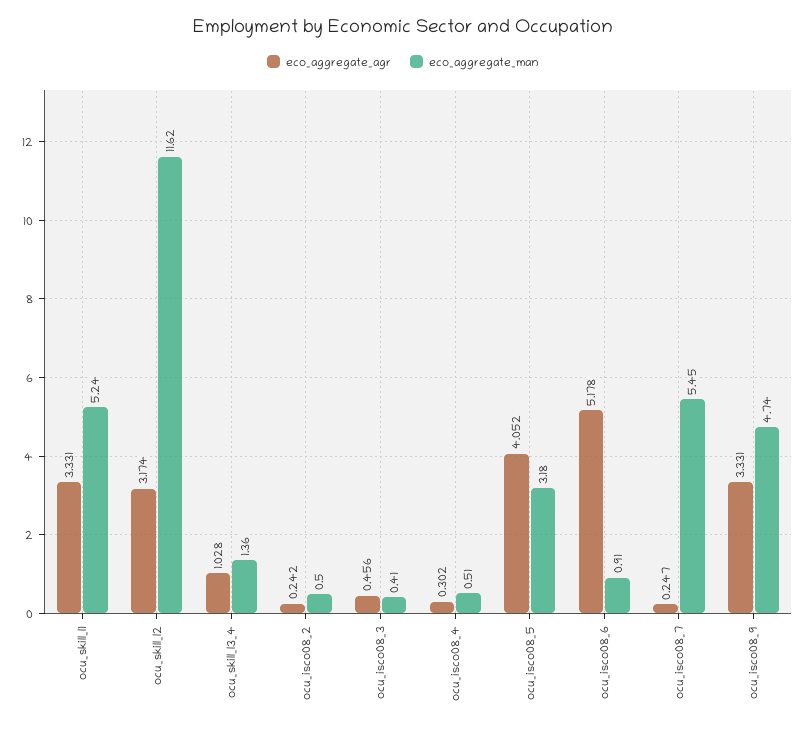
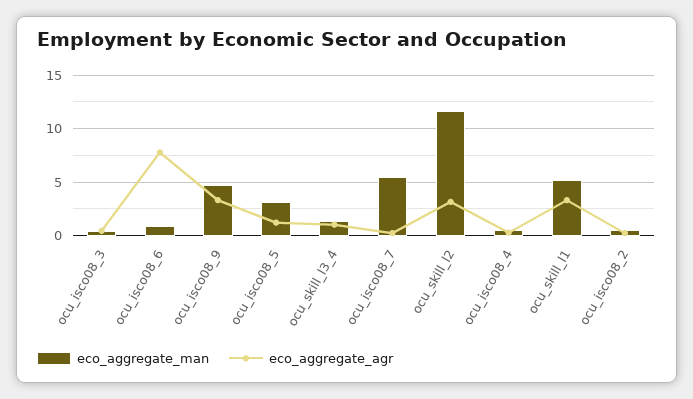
  {
    "eco_aggregate_agr": {
      "ocu_skill_l1": 3.331,
      "ocu_skill_l2": 3.174,
      "ocu_skill_l3_4": 1.028,
      "ocu_isco08_2": 0.242,
      "ocu_isco08_3": 0.456,
      "ocu_isco08_4": 0.302,
-     "ocu_isco08_5": 4.052,
+     "ocu_isco08_5": 1,
-     "ocu_isco08_6": 5.178,
+     "ocu_isco08_6": 8,
      "ocu_isco08_7": 0.247,
      "ocu_isco08_9": 3.331
    },
    "eco_aggregate_man": {
      "ocu_skill_l1": 5.24,
      "ocu_skill_l2": 11.62,
      "ocu_skill_l3_4": 1.36,
      "ocu_isco08_2": 0.5,
      "ocu_isco08_3": 0.41,
      "ocu_isco08_4": 0.51,
      "ocu_isco08_5": 3.18,
      "ocu_isco08_6": 0.91,
      "ocu_isco08_7": 5.45,
      "ocu_isco08_9": 4.74
    }
  }

